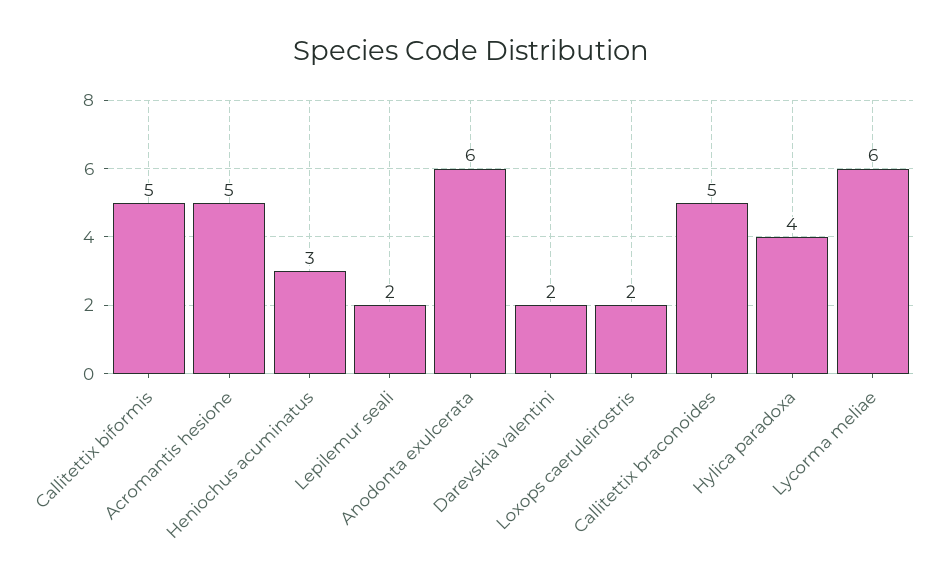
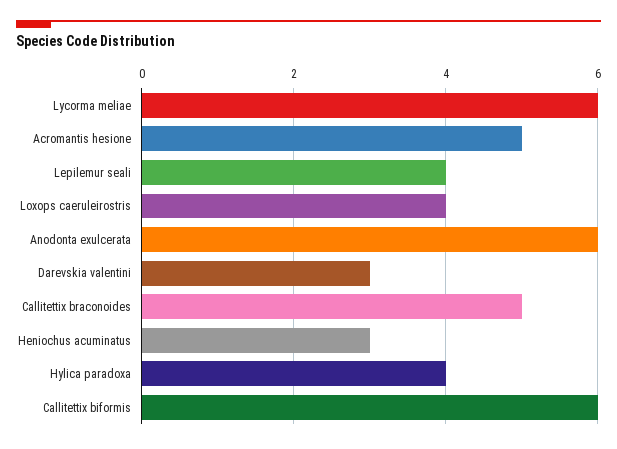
  {
-   "Callitettix biformis": 5,
+   "Callitettix biformis": 6,
    "Acromantis hesione": 5,
    "Heniochus acuminatus": 3,
-   "Lepilemur seali": 2,
+   "Lepilemur seali": 4,
    "Anodonta exulcerata": 6,
-   "Darevskia valentini": 2,
+   "Darevskia valentini": 3,
-   "Loxops caeruleirostris": 2,
+   "Loxops caeruleirostris": 4,
    "Callitettix braconoides": 5,
    "Hylica paradoxa": 4,
    "Lycorma meliae": 6
  }

